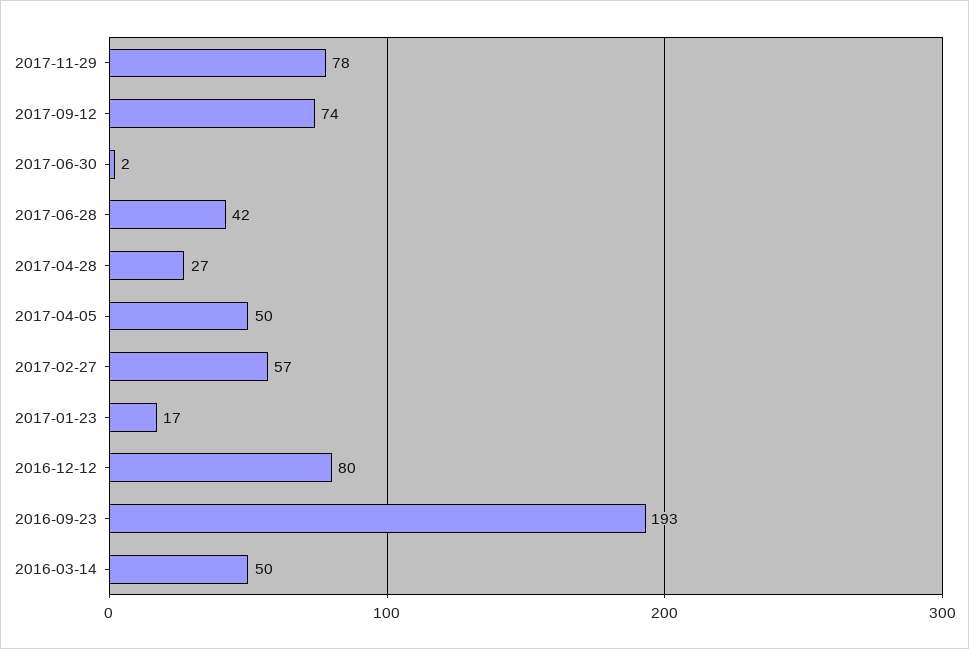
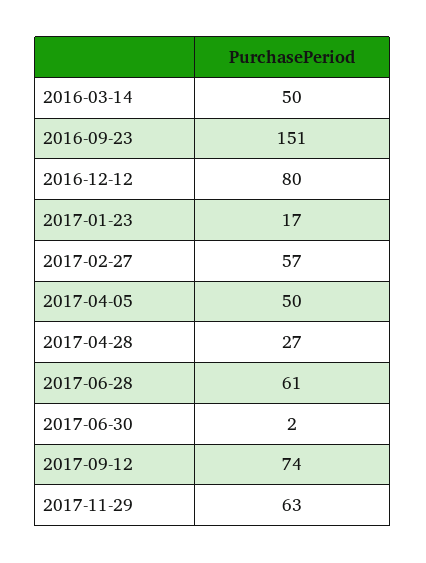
  {
-   "2017-11-29": 78,
+   "2017-11-29": 63,
    "2017-09-12": 74,
    "2017-06-30": 2,
-   "2017-06-28": 42,
+   "2017-06-28": 61,
    "2017-04-28": 27,
    "2017-04-05": 50,
    "2017-02-27": 57,
    "2017-01-23": 17,
    "2016-12-12": 80,
-   "2016-09-23": 193,
+   "2016-09-23": 151,
    "2016-03-14": 50
  }

